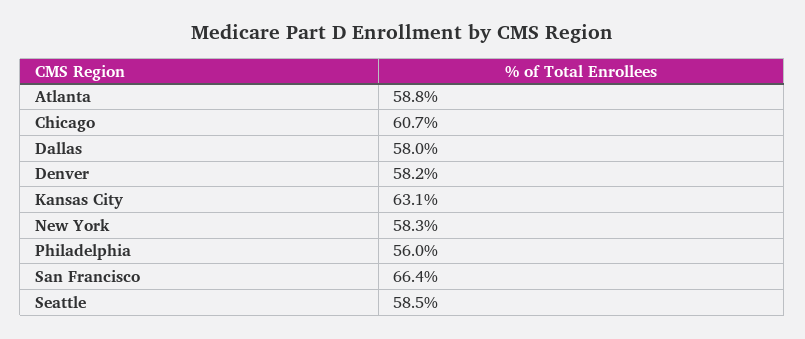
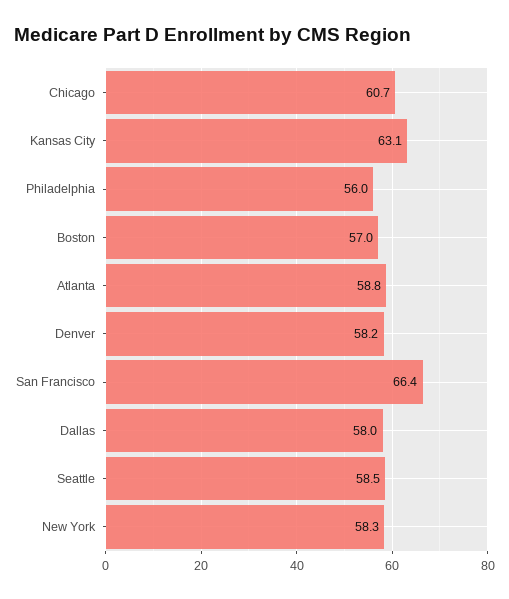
  {
    "Atlanta": 58.8,
    "Chicago": 60.7,
    "Dallas": 58,
    "Denver": 58.2,
    "Kansas City": 63.1,
    "New York": 58.3,
    "Philadelphia": 56,
    "San Francisco": 66.4,
-   "Seattle": 58.5
+   "Seattle": 58.5,
+   "Boston": 57
  }

